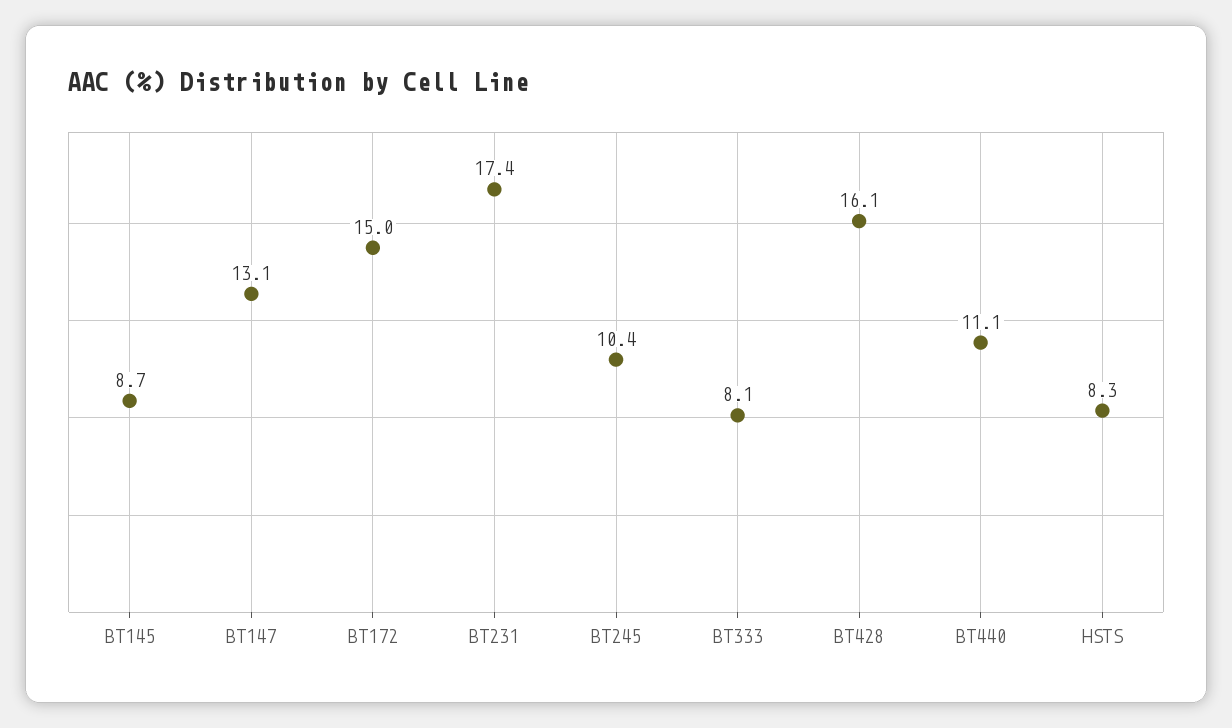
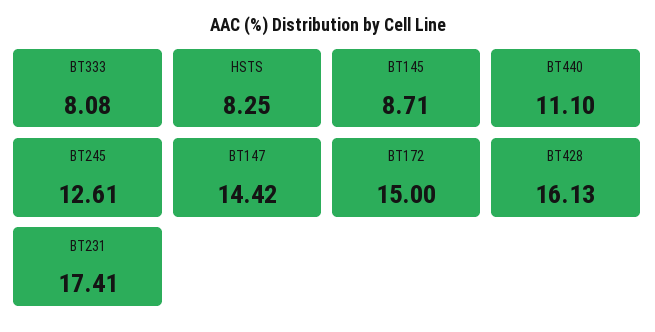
  {
    "BT145": 8.71,
-   "BT147": 13.1,
+   "BT147": 14.42,
    "BT172": 15,
    "BT231": 17.41,
-   "BT245": 10.4,
+   "BT245": 12.61,
    "BT333": 8.08,
    "BT428": 16.13,
    "BT440": 11.1,
    "HSTS": 8.25
  }

